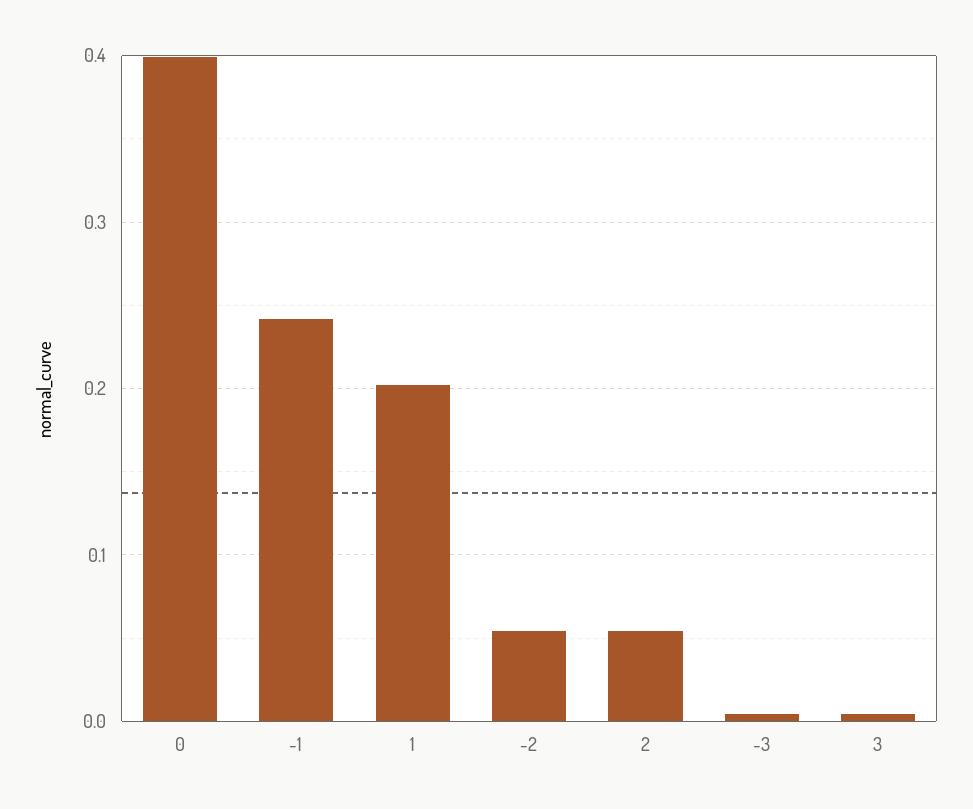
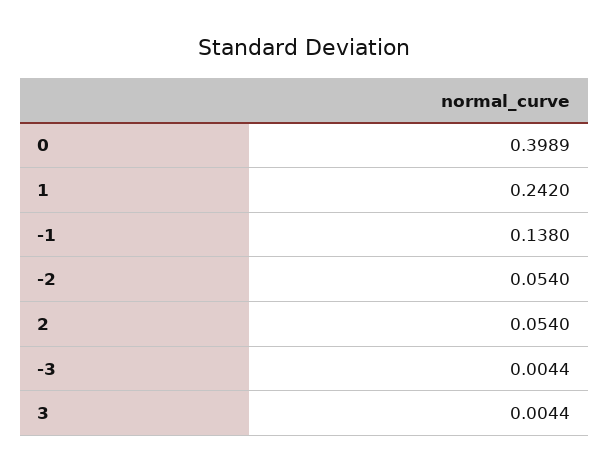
  {
    "0": 0.3989,
-   "-1": 0.24,
+   "-1": 0.138,
-   "1": 0.2,
+   "1": 0.242,
    "-2": 0.054,
    "2": 0.054,
    "-3": 0.0044,
    "3": 0.0044
  }

